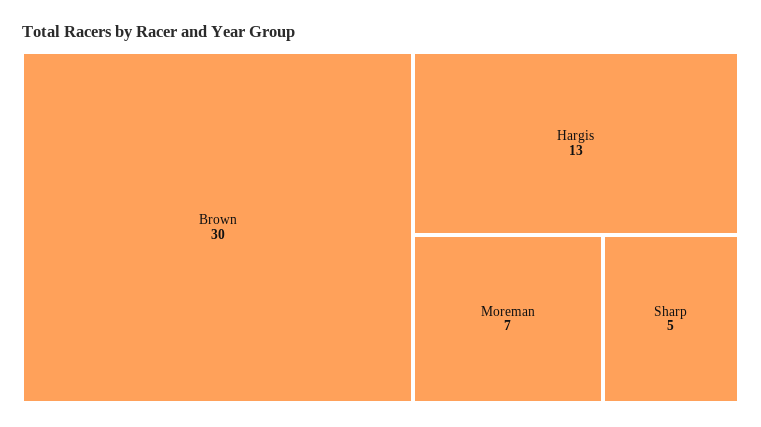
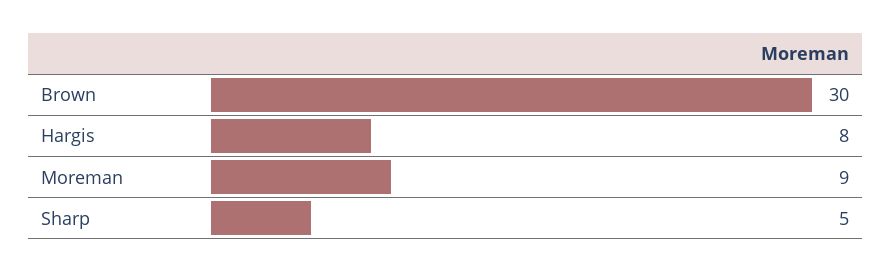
  {
    "Brown": 30,
-   "Hargis": 13,
+   "Hargis": 8,
-   "Moreman": 7,
+   "Moreman": 9,
    "Sharp": 5
  }

